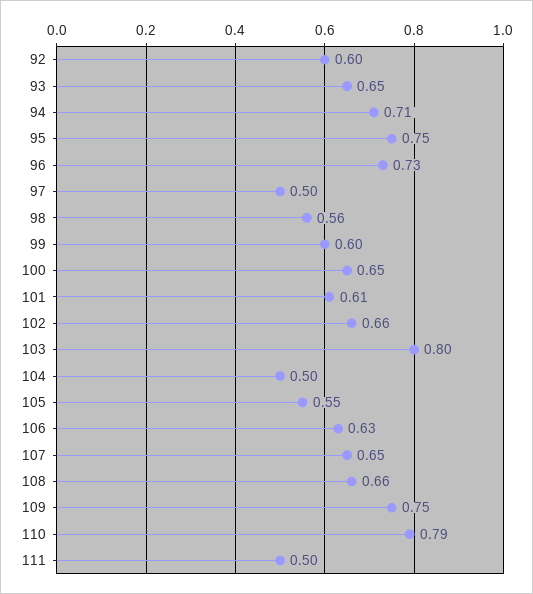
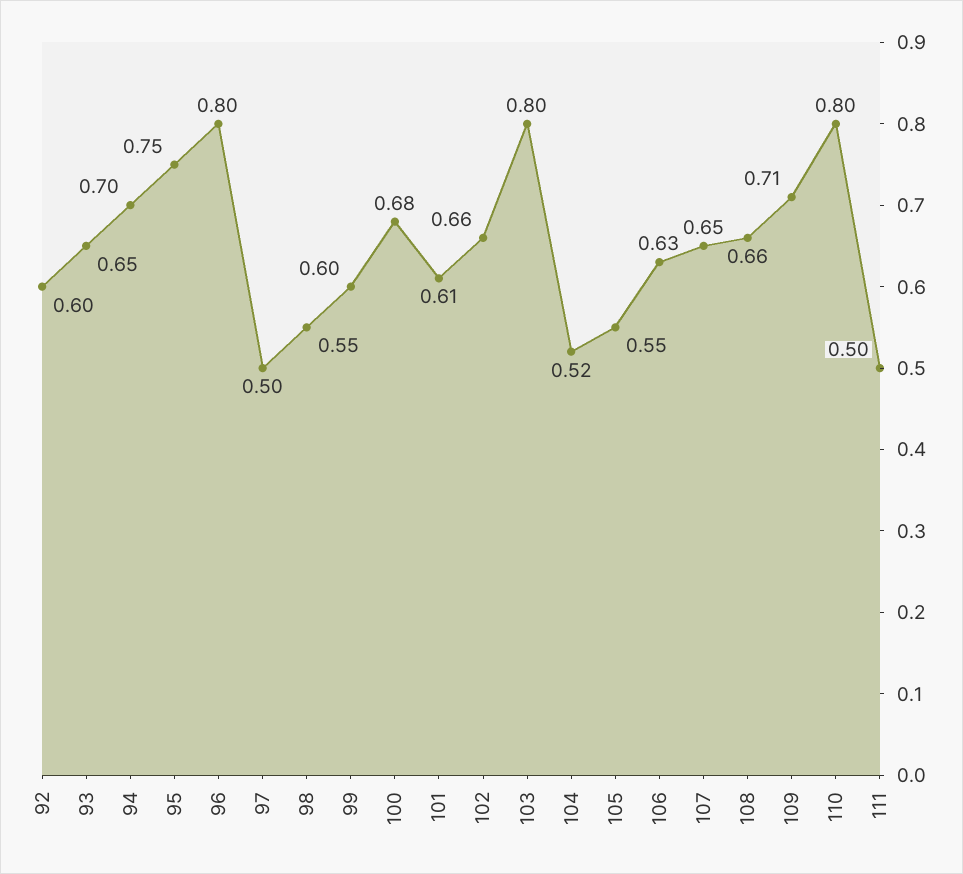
  {
    "92": 0.6,
    "93": 0.65,
-   "94": 0.71,
+   "94": 0.7,
    "95": 0.75,
-   "96": 0.73,
+   "96": 0.8,
    "97": 0.5,
-   "98": 0.56,
+   "98": 0.55,
    "99": 0.6,
-   "100": 0.65,
+   "100": 0.68,
    "101": 0.61,
    "102": 0.66,
    "103": 0.8,
-   "104": 0.5,
+   "104": 0.52,
    "105": 0.55,
    "106": 0.63,
    "107": 0.65,
    "108": 0.66,
-   "109": 0.75,
+   "109": 0.71,
-   "110": 0.79,
+   "110": 0.8,
    "111": 0.5
  }

